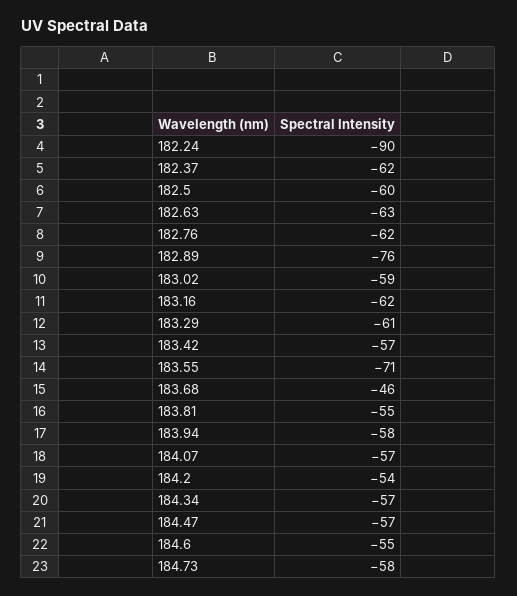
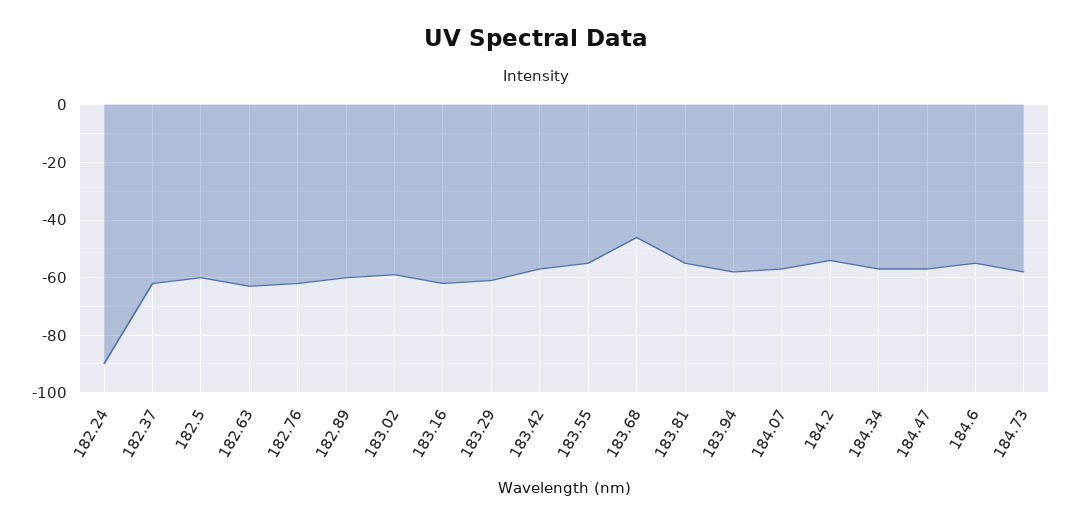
  {
    "182.24": -90,
    "182.37": -62,
    "182.5": -60,
    "182.63": -63,
    "182.76": -62,
-   "182.89": -76,
+   "182.89": -60,
    "183.02": -59,
    "183.16": -62,
    "183.29": -61,
    "183.42": -57,
-   "183.55": -71,
+   "183.55": -55,
    "183.68": -46,
    "183.81": -55,
    "183.94": -58,
    "184.07": -57,
    "184.2": -54,
    "184.34": -57,
    "184.47": -57,
    "184.6": -55,
    "184.73": -58
  }

